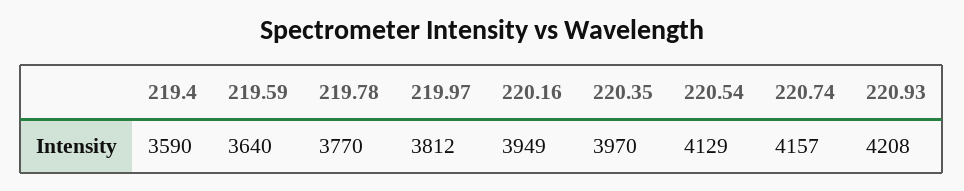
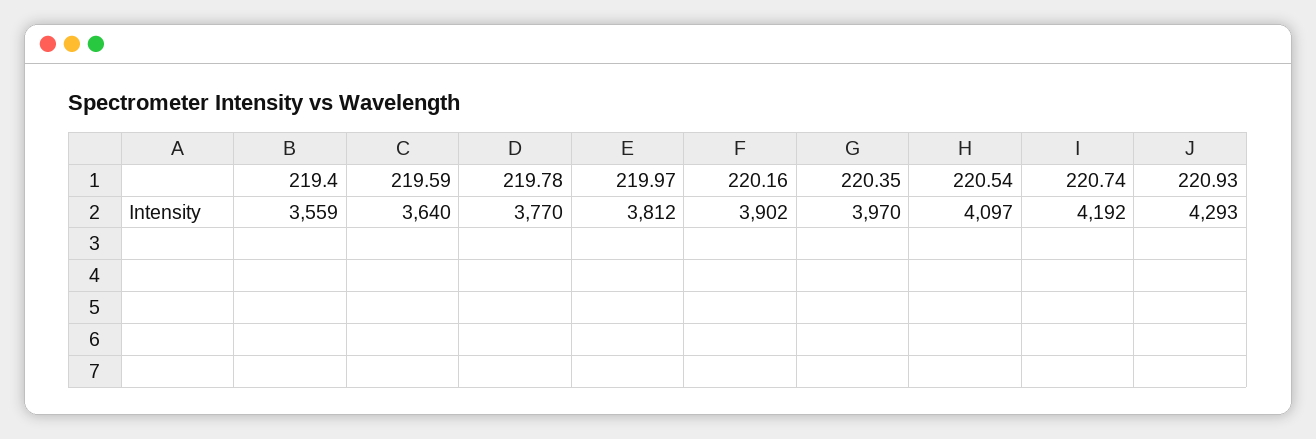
  {
-   "219.4": 3590,
+   "219.4": 3559,
    "219.59": 3640,
    "219.78": 3770,
    "219.97": 3812,
-   "220.16": 3949,
+   "220.16": 3902,
    "220.35": 3970,
-   "220.54": 4129,
+   "220.54": 4097,
-   "220.74": 4157,
+   "220.74": 4192,
-   "220.93": 4208
+   "220.93": 4293
  }

